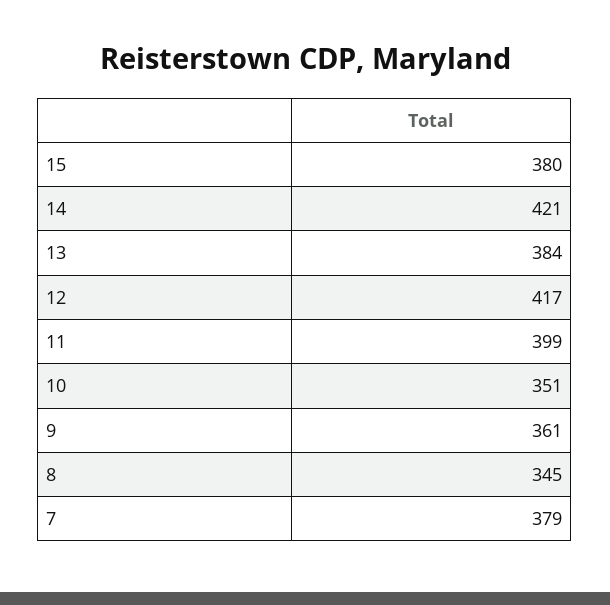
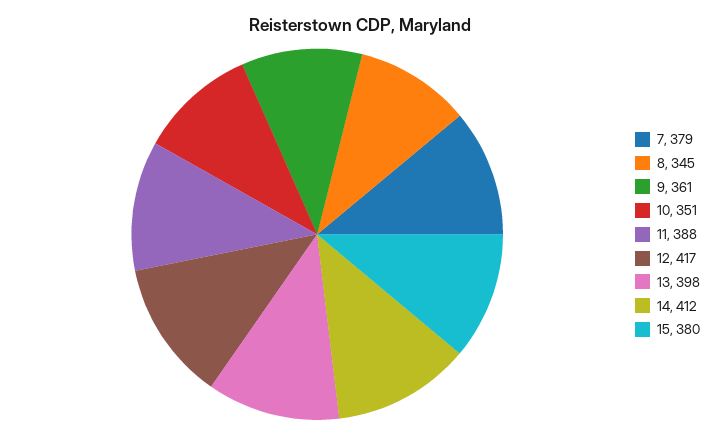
  {
    "15": 380,
-   "14": 421,
+   "14": 412,
-   "13": 384,
+   "13": 398,
    "12": 417,
-   "11": 399,
+   "11": 388,
    "10": 351,
    "9": 361,
    "8": 345,
    "7": 379
  }

